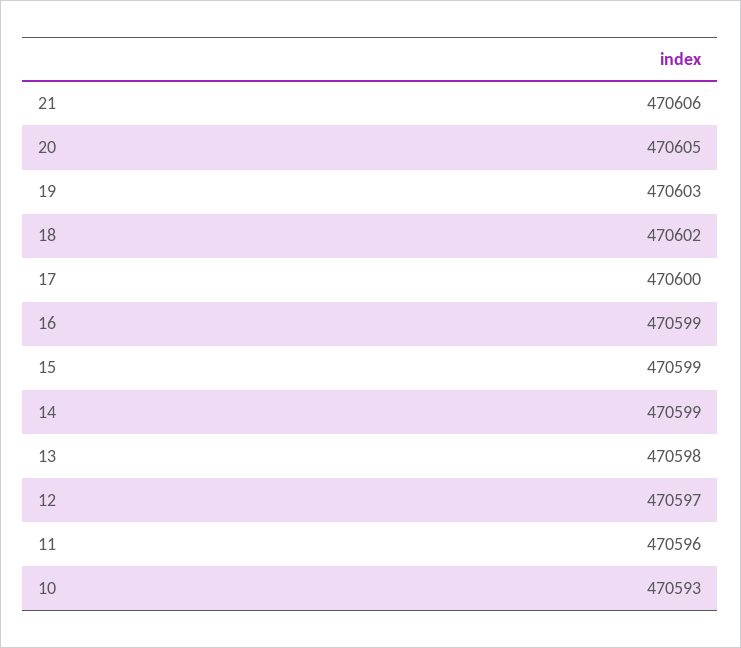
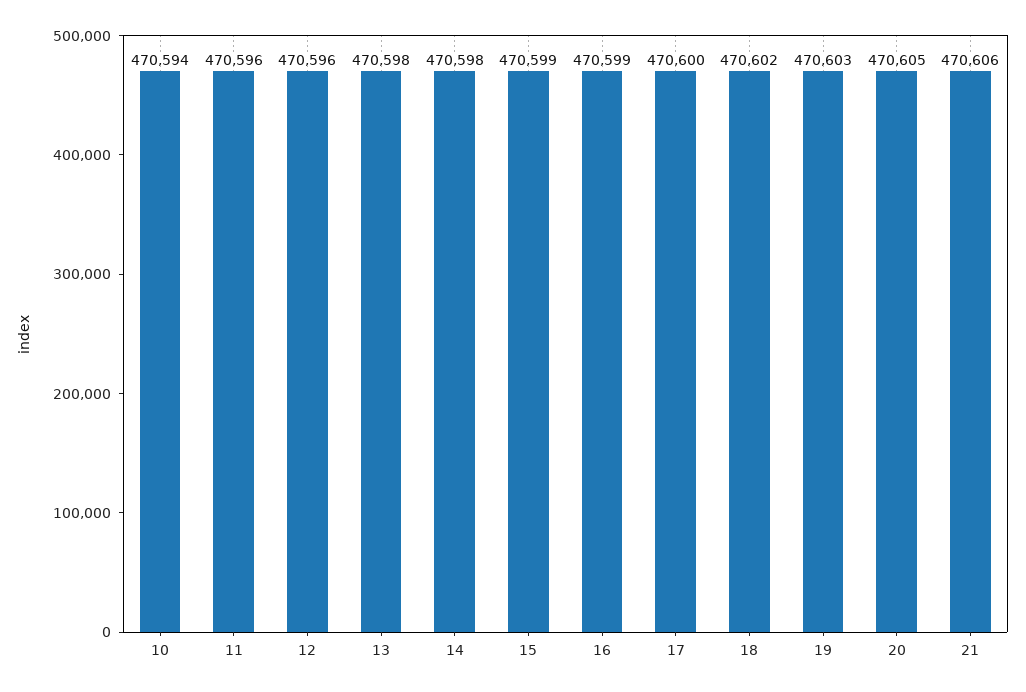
  {
    "21": 470606,
    "20": 470605,
    "19": 470603,
    "18": 470602,
    "17": 470600,
    "16": 470599,
    "15": 470599,
-   "14": 470599,
+   "14": 470598,
    "13": 470598,
-   "12": 470597,
+   "12": 470596,
    "11": 470596,
-   "10": 470593
+   "10": 470594
  }

